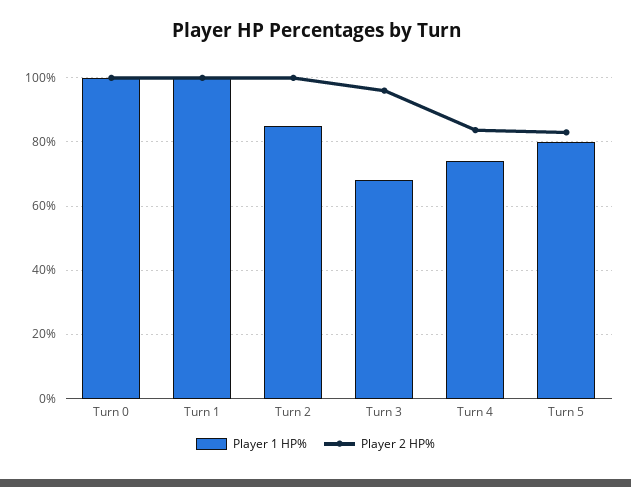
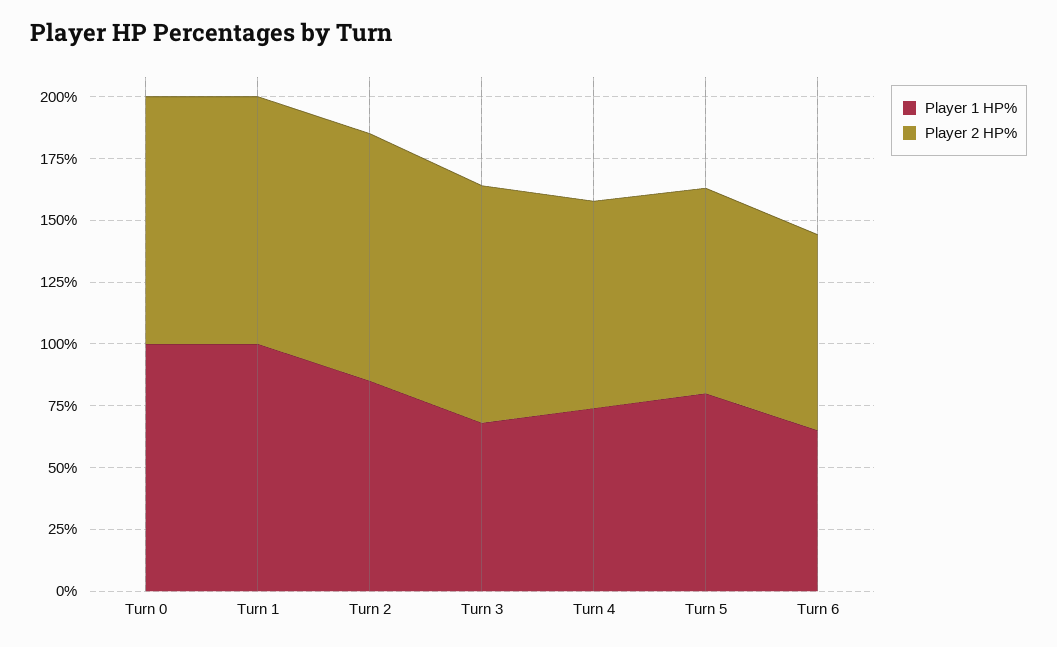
  {
    "Player 1 HP%": {
      "Turn 0": 100,
      "Turn 1": 100,
      "Turn 2": 86,
      "Turn 3": 68,
      "Turn 4": 74,
-     "Turn 5": 80
+     "Turn 5": 80,
+     "Turn 6": 65
    },
    "Player 2 HP%": {
      "Turn 0": 100,
      "Turn 1": 100,
      "Turn 2": 100,
      "Turn 3": 96,
      "Turn 4": 84,
-     "Turn 5": 84
+     "Turn 5": 84,
+     "Turn 6": 80
    }
  }

